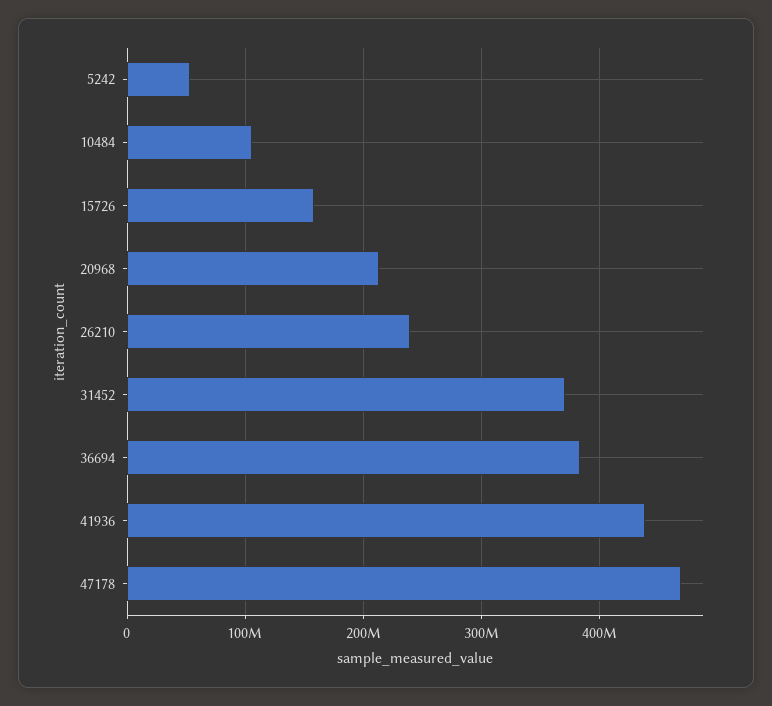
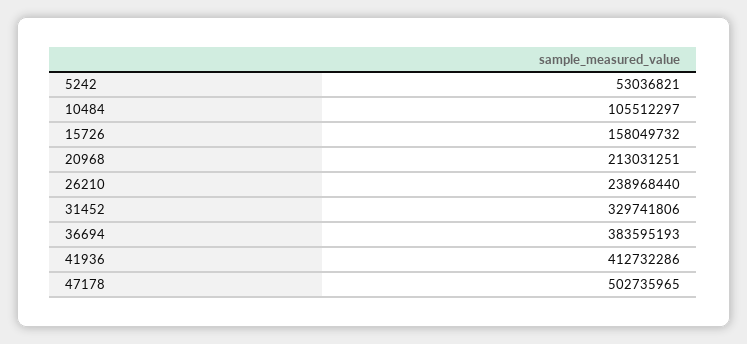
  {
    "5242": 53036821,
    "10484": 105512297,
    "15726": 158049732,
    "20968": 213031251,
    "26210": 238968440,
-   "31452": 370000000,
+   "31452": 329741806,
    "36694": 383595193,
-   "41936": 440000000,
+   "41936": 412732286,
-   "47178": 470000000
+   "47178": 502735965
  }

